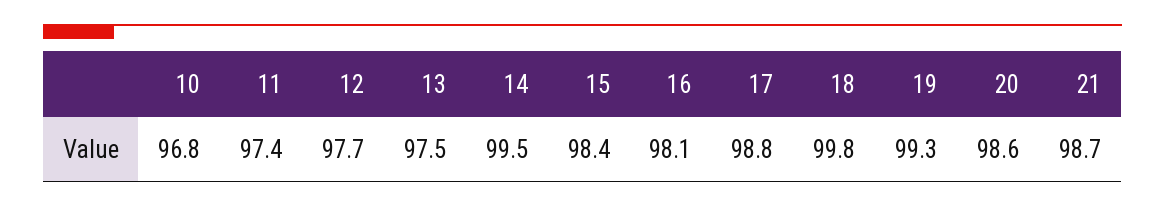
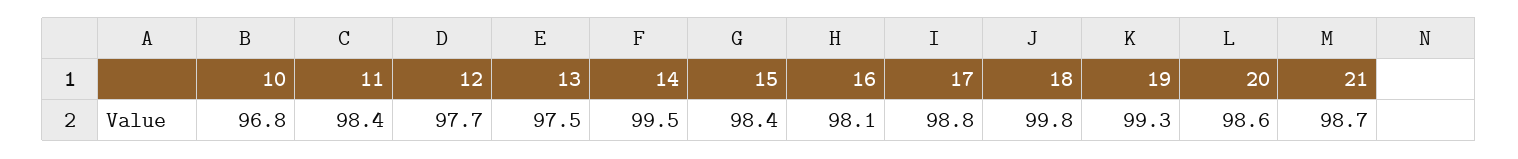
  {
    "10": 96.8,
-   "11": 97.4,
+   "11": 98.4,
    "12": 97.7,
    "13": 97.5,
    "14": 99.5,
    "15": 98.4,
    "16": 98.1,
    "17": 98.8,
    "18": 99.8,
    "19": 99.3,
    "20": 98.6,
    "21": 98.7
  }

